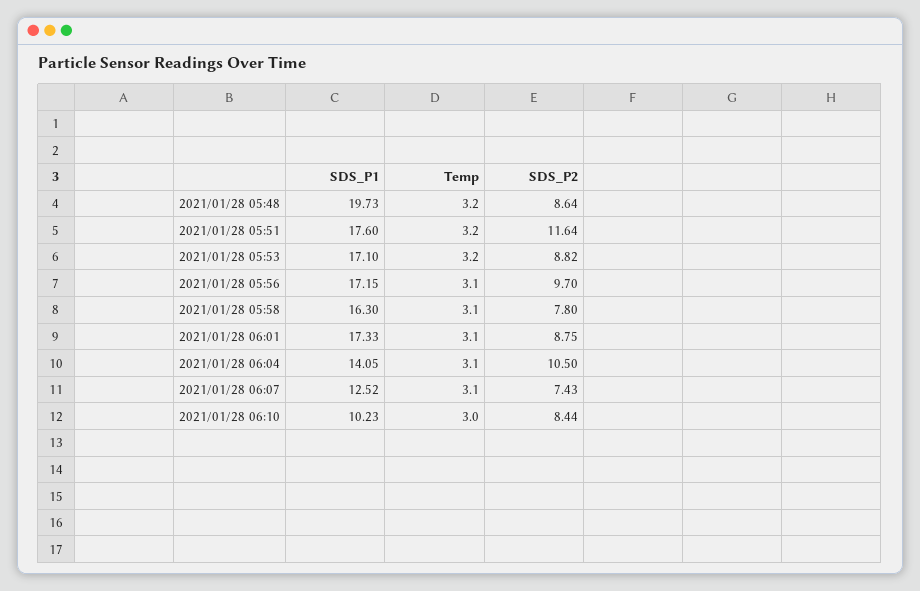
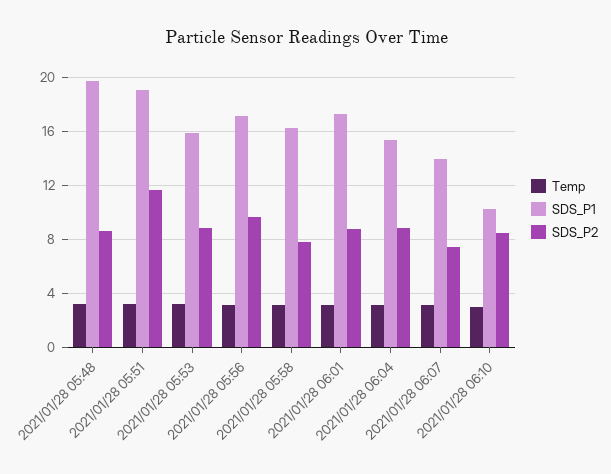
  {
    "SDS_P1": {
      "2021/01/28 05:48": 19.73,
-     "2021/01/28 05:51": 17.6,
+     "2021/01/28 05:51": 19,
-     "2021/01/28 05:53": 17.1,
+     "2021/01/28 05:53": 16,
      "2021/01/28 05:56": 17.15,
      "2021/01/28 05:58": 16.3,
      "2021/01/28 06:01": 17.33,
-     "2021/01/28 06:04": 14.05,
+     "2021/01/28 06:04": 15.5,
-     "2021/01/28 06:07": 12.52,
+     "2021/01/28 06:07": 14,
      "2021/01/28 06:10": 10.23
    },
    "Temp": {
      "2021/01/28 05:48": 3.2,
      "2021/01/28 05:51": 3.2,
      "2021/01/28 05:53": 3.2,
      "2021/01/28 05:56": 3.1,
      "2021/01/28 05:58": 3.1,
      "2021/01/28 06:01": 3.1,
      "2021/01/28 06:04": 3.1,
      "2021/01/28 06:07": 3.1,
      "2021/01/28 06:10": 3
    },
    "SDS_P2": {
      "2021/01/28 05:48": 8.64,
      "2021/01/28 05:51": 11.64,
      "2021/01/28 05:53": 8.82,
      "2021/01/28 05:56": 9.7,
      "2021/01/28 05:58": 7.8,
      "2021/01/28 06:01": 8.75,
-     "2021/01/28 06:04": 10.5,
+     "2021/01/28 06:04": 9,
      "2021/01/28 06:07": 7.43,
      "2021/01/28 06:10": 8.44
    }
  }

